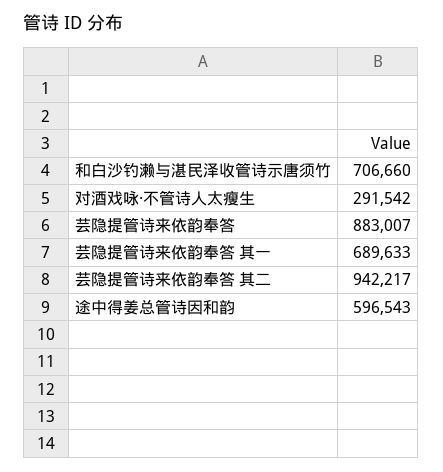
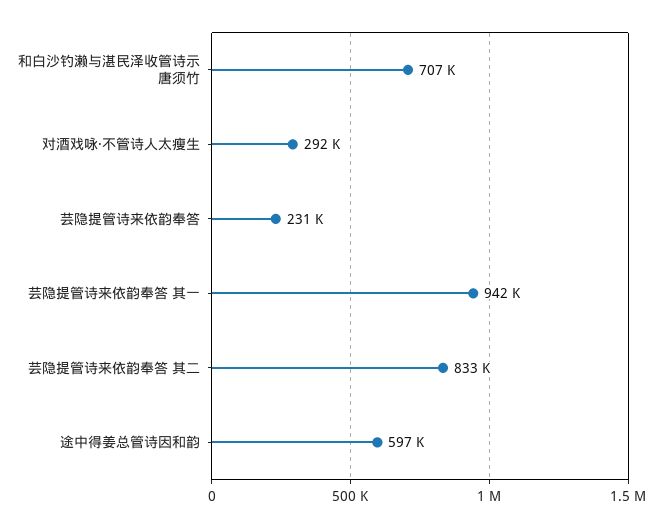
  {
    "和白沙钓濑与湛民泽收管诗示唐须竹": 706660,
    "对酒戏咏·不管诗人太瘦生": 291542,
-   "芸隐提管诗来依韵奉答": 883007,
+   "芸隐提管诗来依韵奉答": 231000,
-   "芸隐提管诗来依韵奉答 其一": 689633,
+   "芸隐提管诗来依韵奉答 其一": 942000,
-   "芸隐提管诗来依韵奉答 其二": 942217,
+   "芸隐提管诗来依韵奉答 其二": 833000,
    "途中得姜总管诗因和韵": 596543
  }

